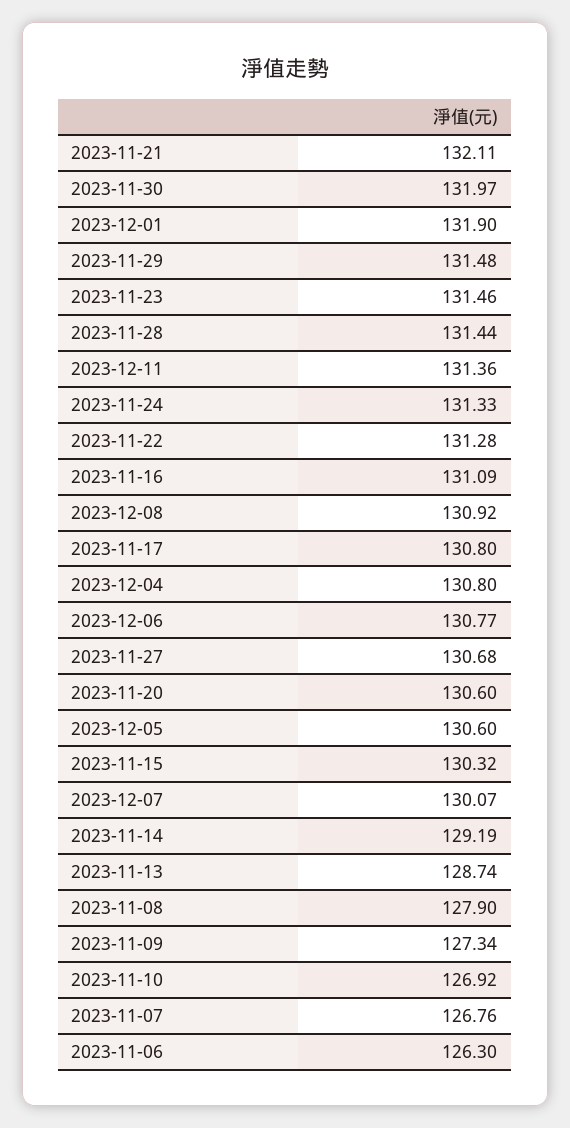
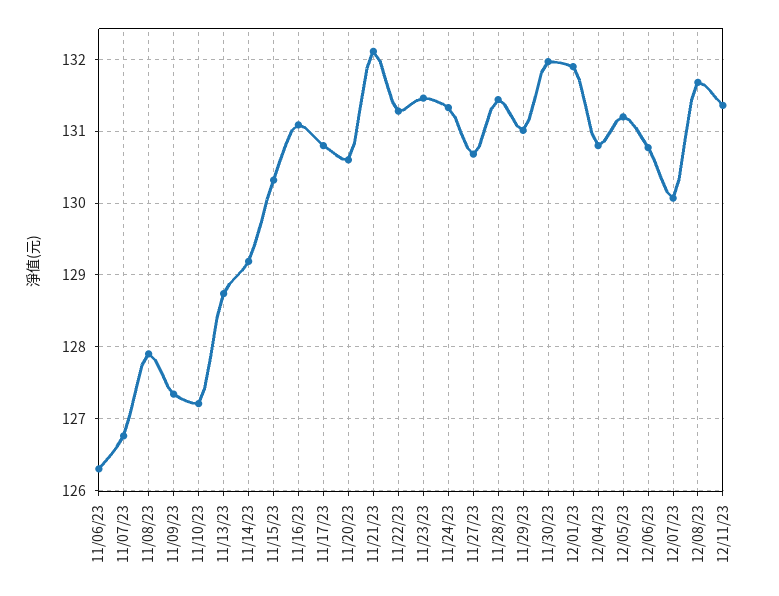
  {
    "2023-11-21": 132.11,
    "2023-11-30": 131.97,
    "2023-12-01": 131.9,
-   "2023-11-29": 131.48,
+   "2023-11-29": 131,
    "2023-11-23": 131.46,
    "2023-11-28": 131.44,
    "2023-12-11": 131.36,
    "2023-11-24": 131.33,
    "2023-11-22": 131.28,
    "2023-11-16": 131.09,
-   "2023-12-08": 130.92,
+   "2023-12-08": 131.7,
    "2023-11-17": 130.8,
    "2023-12-04": 130.8,
    "2023-12-06": 130.77,
    "2023-11-27": 130.68,
    "2023-11-20": 130.6,
-   "2023-12-05": 130.6,
+   "2023-12-05": 131.2,
    "2023-11-15": 130.32,
    "2023-12-07": 130.07,
    "2023-11-14": 129.19,
    "2023-11-13": 128.74,
    "2023-11-08": 127.9,
    "2023-11-09": 127.34,
-   "2023-11-10": 126.92,
+   "2023-11-10": 127.2,
    "2023-11-07": 126.76,
    "2023-11-06": 126.3
  }

